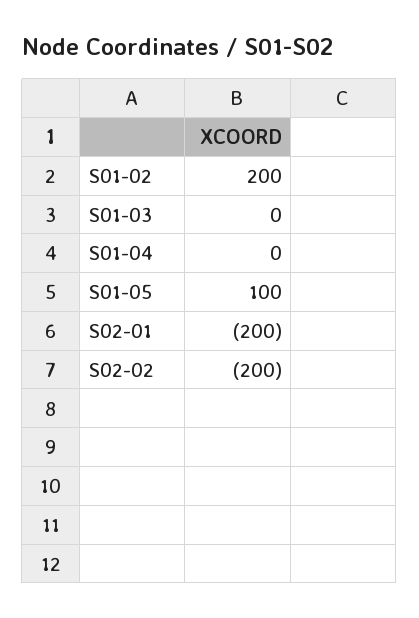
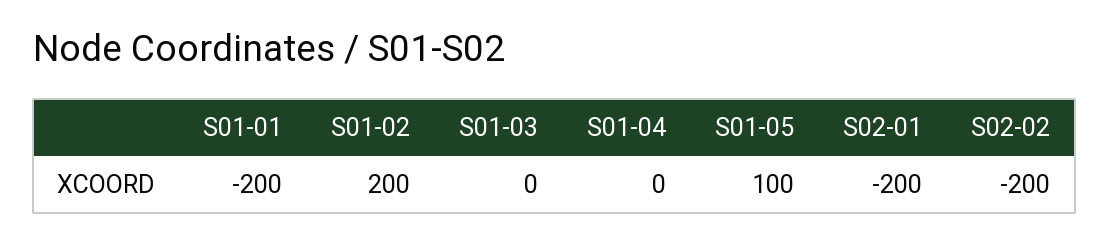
  {
    "S01-02": 200,
    "S01-03": 0,
    "S01-04": 0,
    "S01-05": 100,
    "S02-01": -200,
-   "S02-02": -200
+   "S02-02": -200,
+   "S01-01": -200
  }

